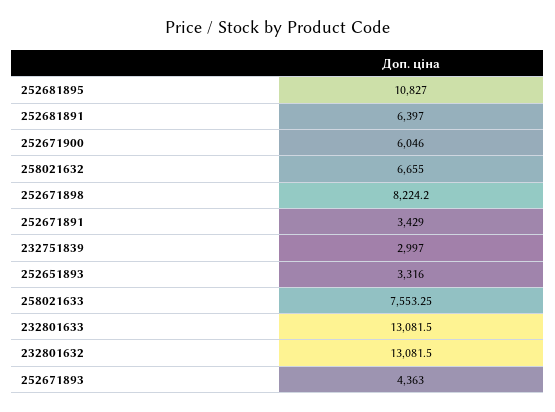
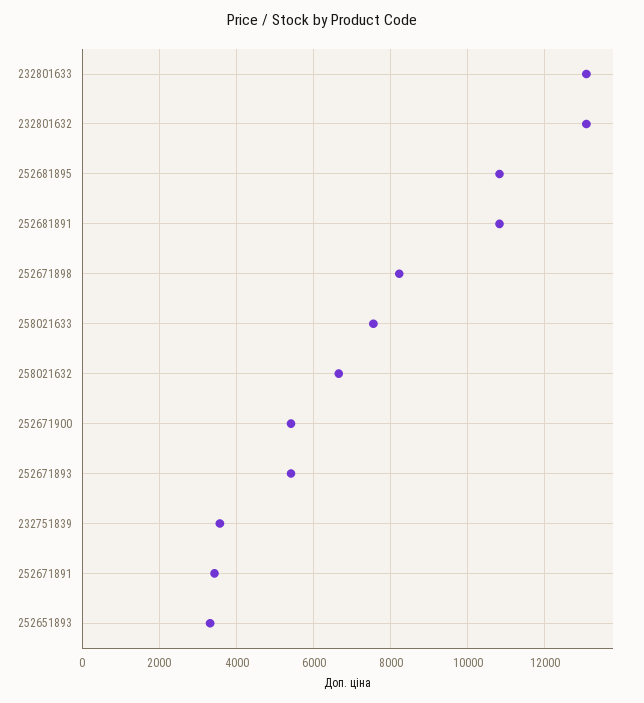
  {
    "252681895": 10827,
-   "252681891": 6397,
+   "252681891": 10800,
-   "252671900": 6046,
+   "252671900": 5400,
    "258021632": 6655,
    "252671898": 8224.2,
    "252671891": 3429,
-   "232751839": 2997,
+   "232751839": 3600,
    "252651893": 3316,
    "258021633": 7553.25,
    "232801633": 13081.5,
    "232801632": 13081.5,
-   "252671893": 4363
+   "252671893": 5400
  }

